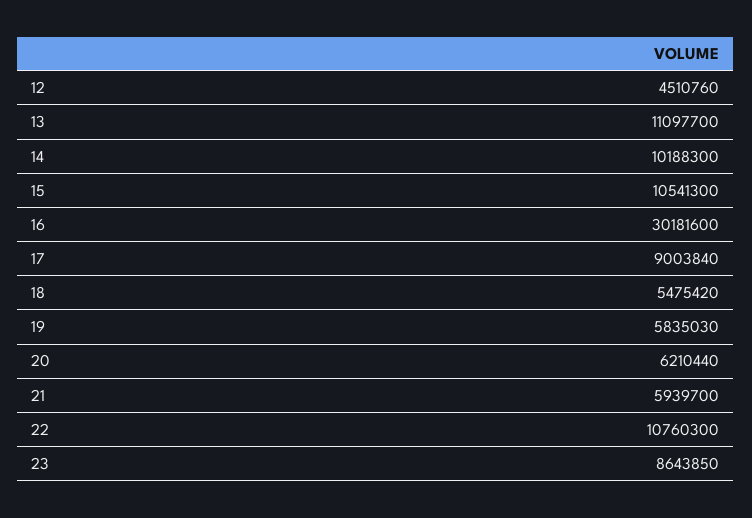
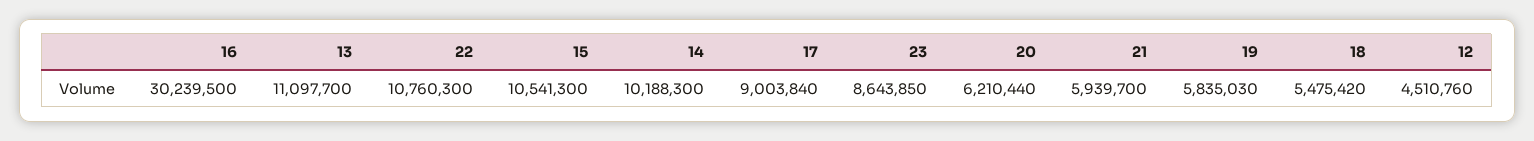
  {
    "12": 4510760,
    "13": 11097700,
    "14": 10188300,
    "15": 10541300,
-   "16": 30181600,
+   "16": 30239500,
    "17": 9003840,
    "18": 5475420,
    "19": 5835030,
    "20": 6210440,
    "21": 5939700,
    "22": 10760300,
    "23": 8643850
  }

